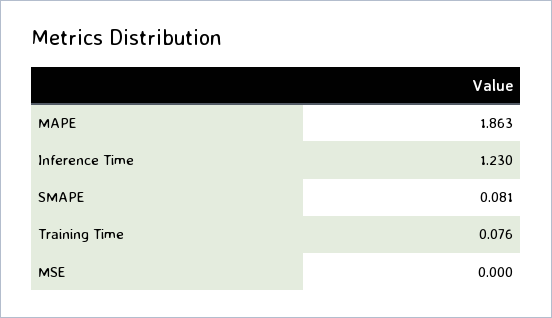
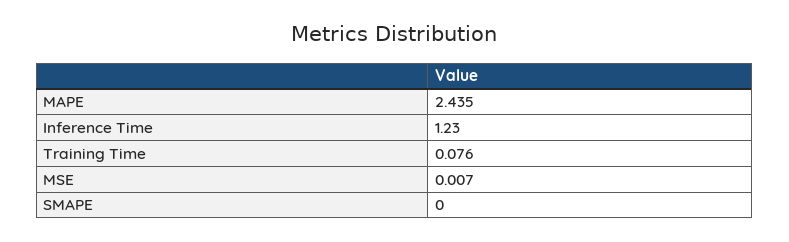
  {
-   "MAPE": 1.863,
+   "MAPE": 2.435,
    "Inference Time": 1.23,
-   "SMAPE": 0.081,
+   "SMAPE": 0,
    "Training Time": 0.076,
-   "MSE": 0
+   "MSE": 0.007
  }

